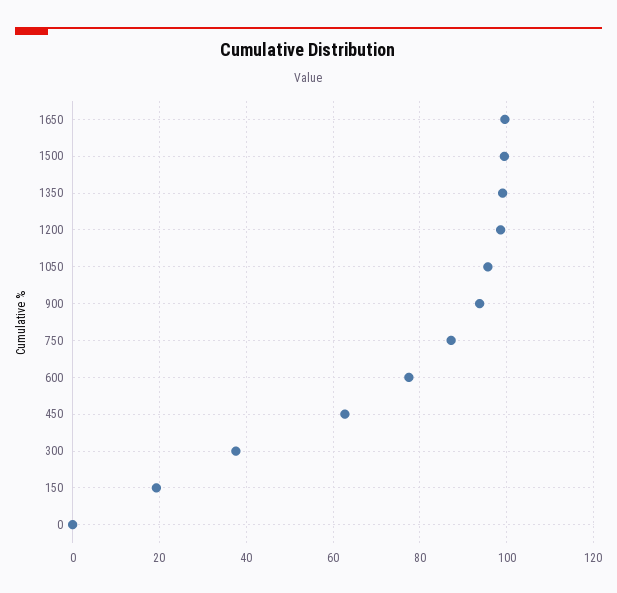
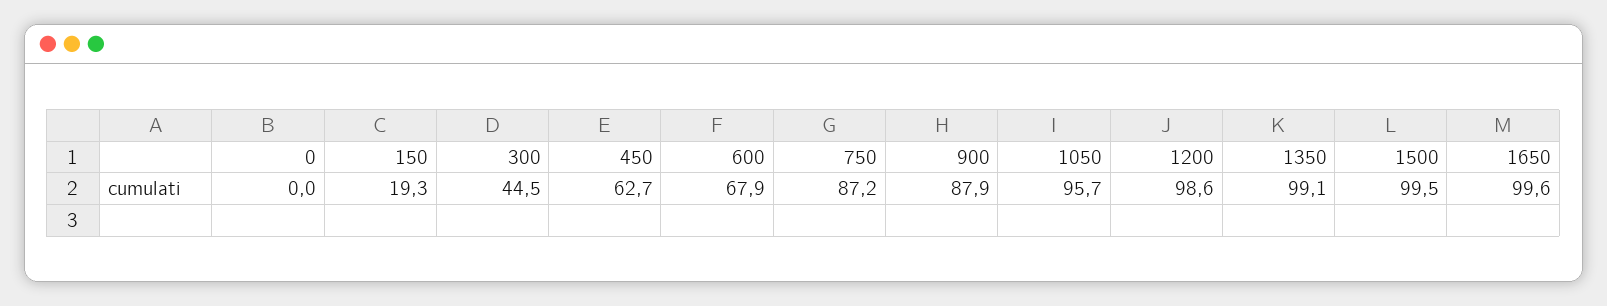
  {
    "1650": 99.6,
    "1500": 99.5,
    "1350": 99.1,
    "1200": 98.6,
    "1050": 95.7,
-   "900": 94,
+   "900": 87.9,
    "750": 87.2,
-   "600": 78,
+   "600": 67.9,
    "450": 62.7,
-   "300": 38,
+   "300": 44.5,
    "150": 19.3,
    "0": 0
  }

